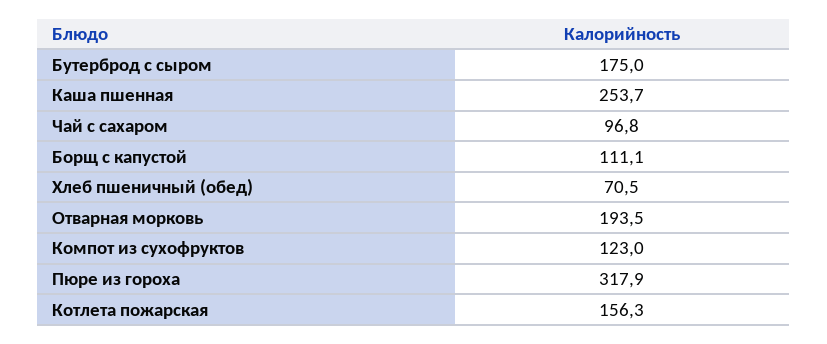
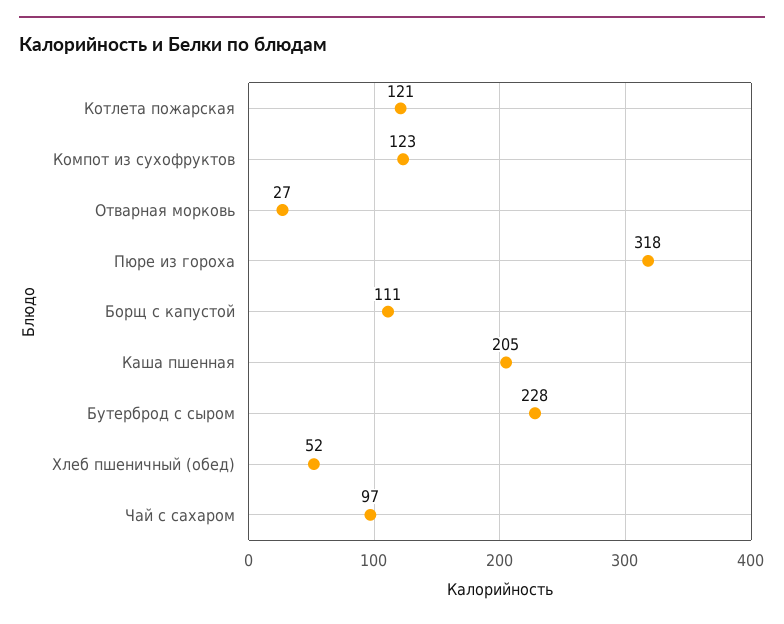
  {
-   "Бутерброд с сыром": 175,
+   "Бутерброд с сыром": 228,
-   "Каша пшенная": 253.7,
+   "Каша пшенная": 205,
    "Чай с сахаром": 96.8,
    "Борщ с капустой": 111.1,
-   "Хлеб пшеничный (обед)": 70.5,
+   "Хлеб пшеничный (обед)": 52,
-   "Отварная морковь": 193.5,
+   "Отварная морковь": 27,
    "Компот из сухофруктов": 123,
    "Пюре из гороха": 317.9,
-   "Котлета пожарская": 156.3
+   "Котлета пожарская": 121
  }

